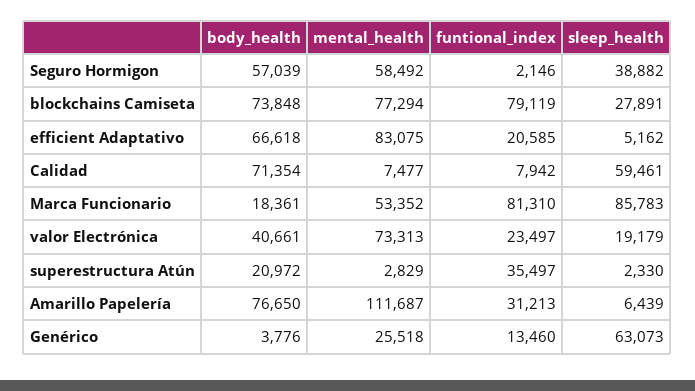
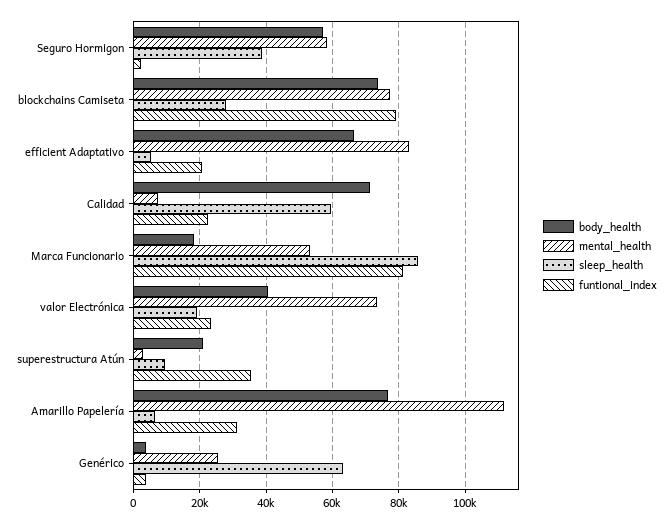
  {
    "body_health": {
      "Seguro Hormigon": 57039,
      "blockchains Camiseta": 73848,
      "efficient Adaptativo": 66618,
      "Calidad": 71354,
      "Marca Funcionario": 18361,
      "valor Electrónica": 40661,
      "superestructura Atún": 20972,
      "Amarillo Papelería": 76650,
      "Genérico": 3776
    },
    "mental_health": {
      "Seguro Hormigon": 58492,
      "blockchains Camiseta": 77294,
      "efficient Adaptativo": 83075,
      "Calidad": 7477,
      "Marca Funcionario": 53352,
      "valor Electrónica": 73313,
      "superestructura Atún": 2829,
      "Amarillo Papelería": 111687,
      "Genérico": 25518
    },
    "funtional_index": {
      "Seguro Hormigon": 2146,
      "blockchains Camiseta": 79119,
      "efficient Adaptativo": 20585,
-     "Calidad": 7942,
+     "Calidad": 22000,
      "Marca Funcionario": 81310,
      "valor Electrónica": 23497,
      "superestructura Atún": 35497,
      "Amarillo Papelería": 31213,
-     "Genérico": 13460
+     "Genérico": 4000
    },
    "sleep_health": {
      "Seguro Hormigon": 38882,
      "blockchains Camiseta": 27891,
      "efficient Adaptativo": 5162,
      "Calidad": 59461,
      "Marca Funcionario": 85783,
      "valor Electrónica": 19179,
-     "superestructura Atún": 2330,
+     "superestructura Atún": 10000,
      "Amarillo Papelería": 6439,
      "Genérico": 63073
    }
  }

